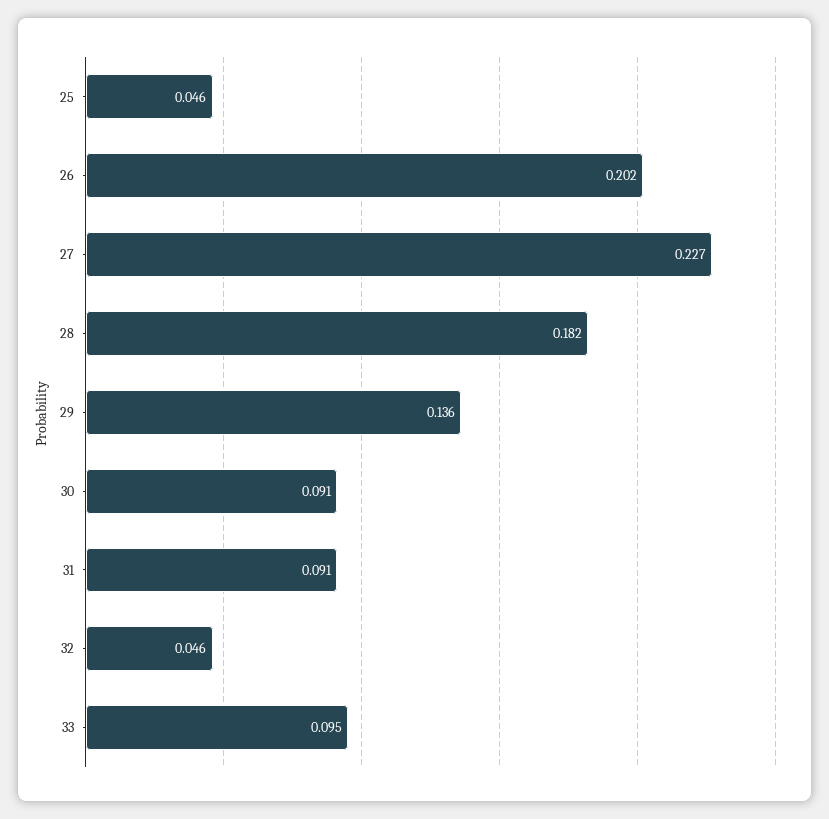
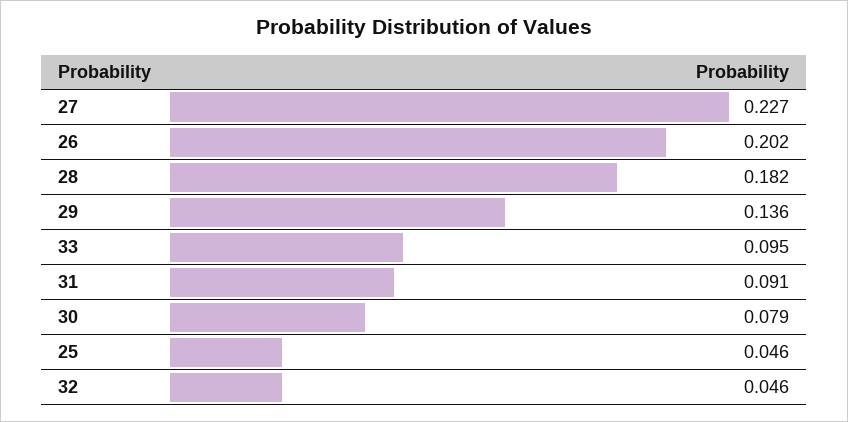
  {
    "25": 0.046,
    "26": 0.202,
    "27": 0.227,
    "28": 0.182,
    "29": 0.136,
-   "30": 0.091,
+   "30": 0.079,
    "31": 0.091,
    "32": 0.046,
    "33": 0.095
  }

